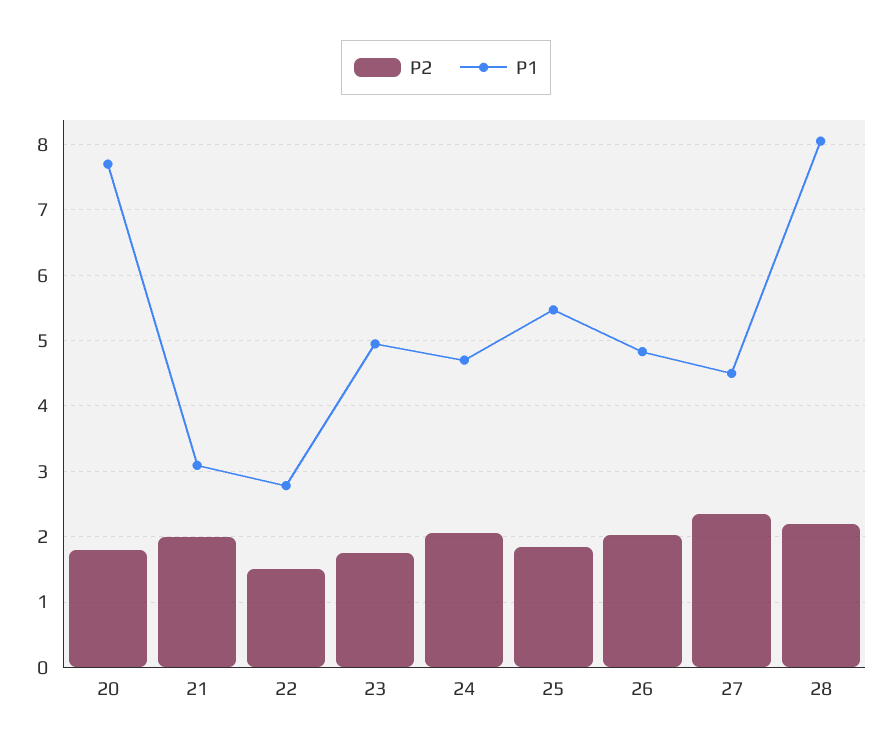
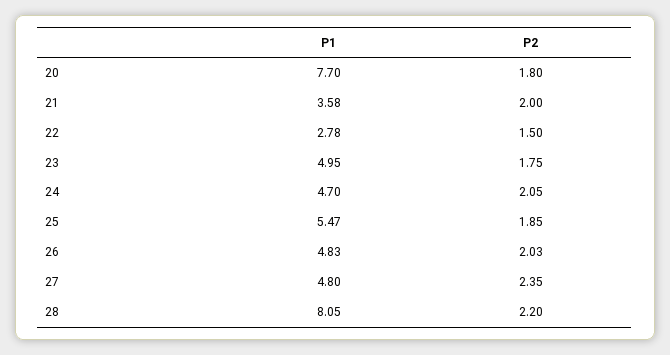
  {
    "P2": {
      "20": 1.8,
      "21": 2,
      "22": 1.5,
      "23": 1.75,
      "24": 2.05,
      "25": 1.85,
      "26": 2.03,
      "27": 2.35,
      "28": 2.2
    },
    "P1": {
      "20": 7.7,
-     "21": 3.1,
+     "21": 3.58,
      "22": 2.78,
      "23": 4.95,
      "24": 4.7,
      "25": 5.47,
      "26": 4.83,
-     "27": 4.5,
+     "27": 4.8,
      "28": 8.05
    }
  }

